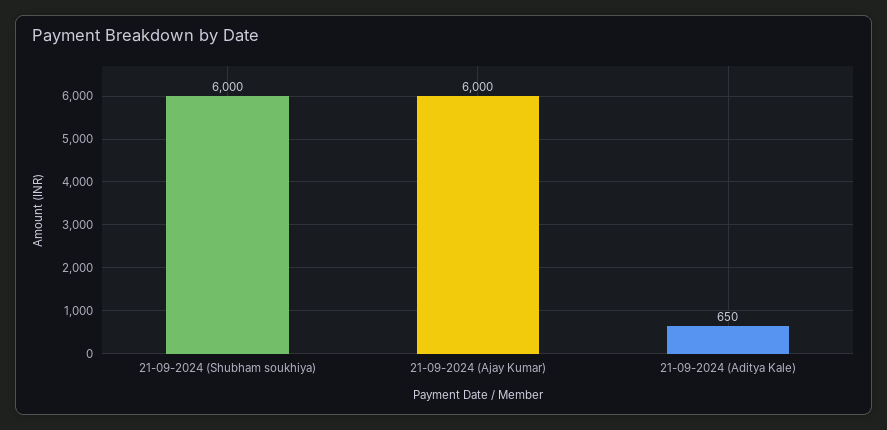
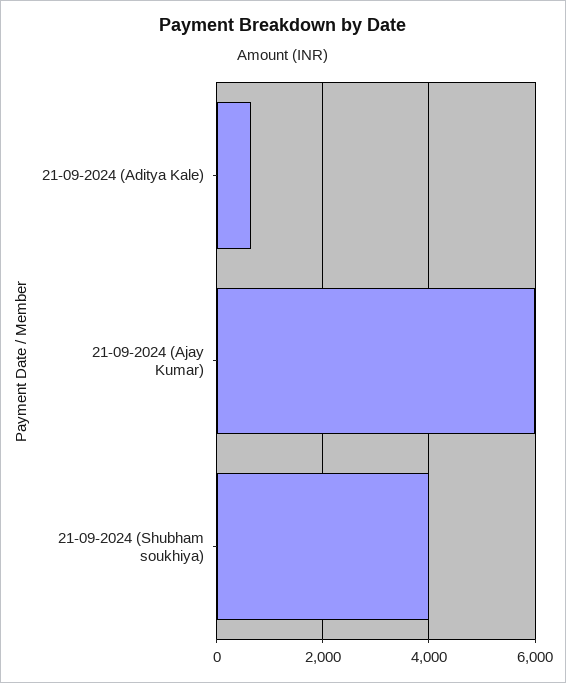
  {
-   "21-09-2024 (Shubham soukhiya)": 6000,
+   "21-09-2024 (Shubham soukhiya)": 4000,
    "21-09-2024 (Ajay Kumar)": 6000,
    "21-09-2024 (Aditya Kale)": 650
  }

